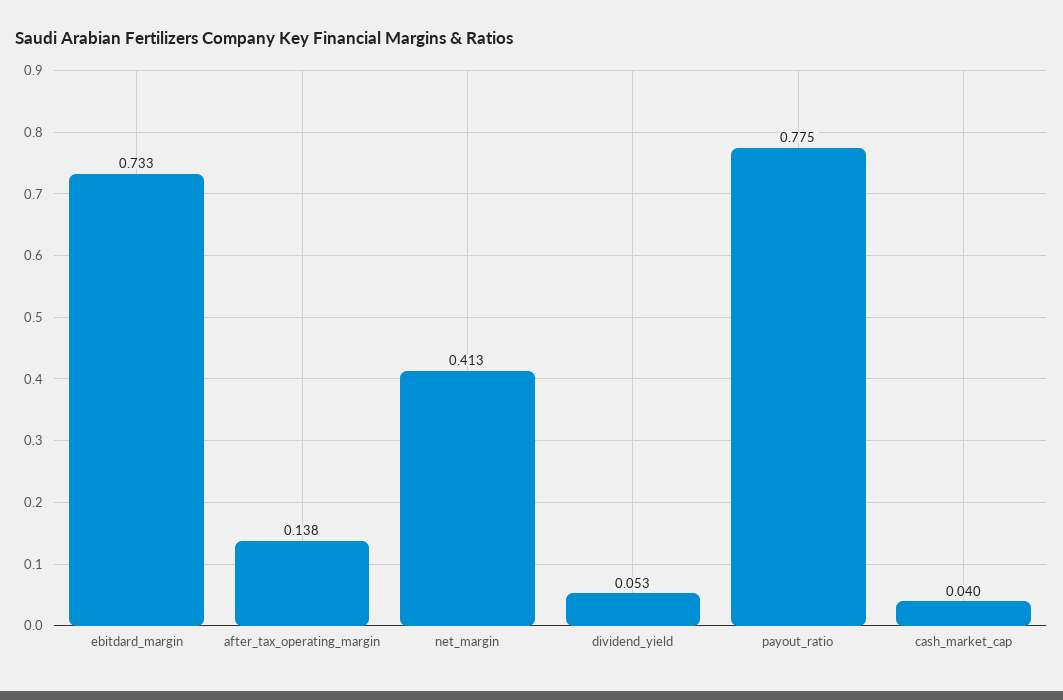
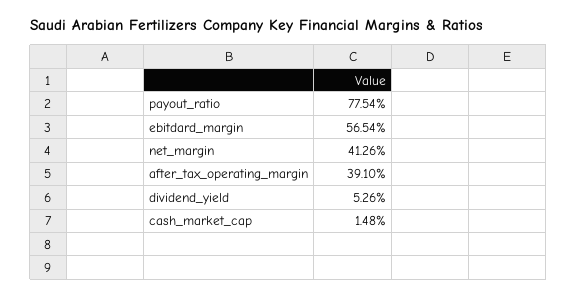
  {
-   "ebitdard_margin": 0.733,
+   "ebitdard_margin": 0.5654,
-   "after_tax_operating_margin": 0.138,
+   "after_tax_operating_margin": 0.391,
    "net_margin": 0.4126,
    "dividend_yield": 0.0526,
    "payout_ratio": 0.7754,
-   "cash_market_cap": 0.04
+   "cash_market_cap": 0.0148
  }

